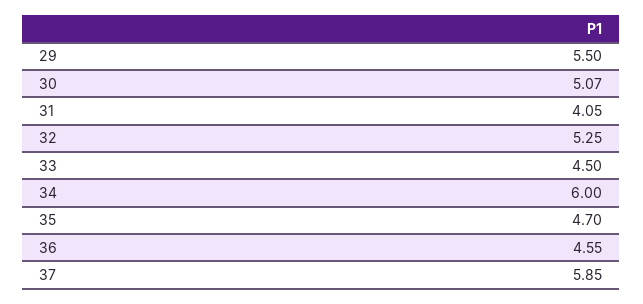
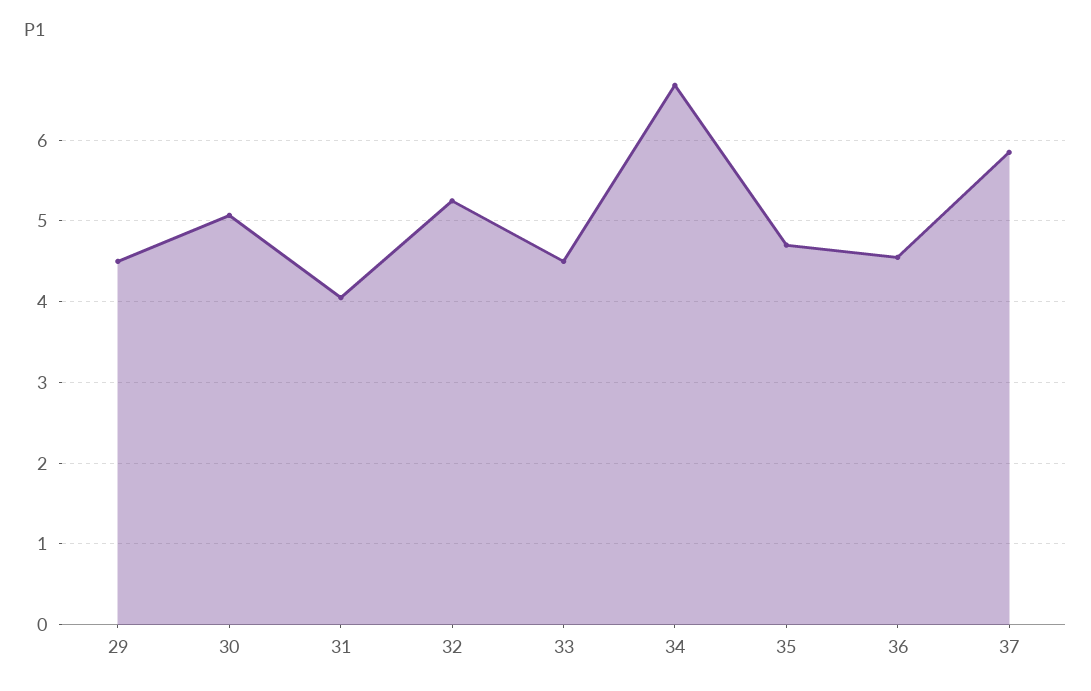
  {
-   "29": 5.5,
+   "29": 4.5,
    "30": 5.07,
    "31": 4.05,
    "32": 5.25,
    "33": 4.5,
-   "34": 6,
+   "34": 6.7,
    "35": 4.7,
    "36": 4.55,
    "37": 5.85
  }

